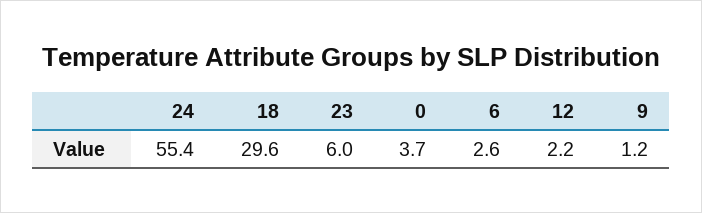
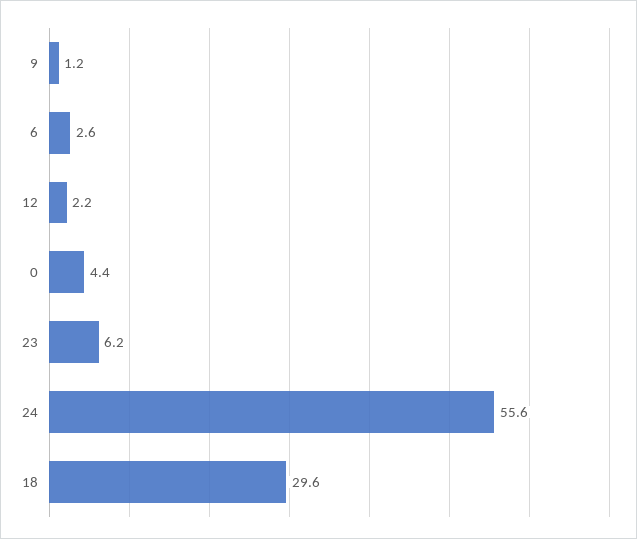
  {
-   "24": 55.4,
+   "24": 55.6,
    "18": 29.6,
-   "23": 6,
+   "23": 6.2,
-   "0": 3.7,
+   "0": 4.4,
    "6": 2.6,
    "12": 2.2,
    "9": 1.2
  }

